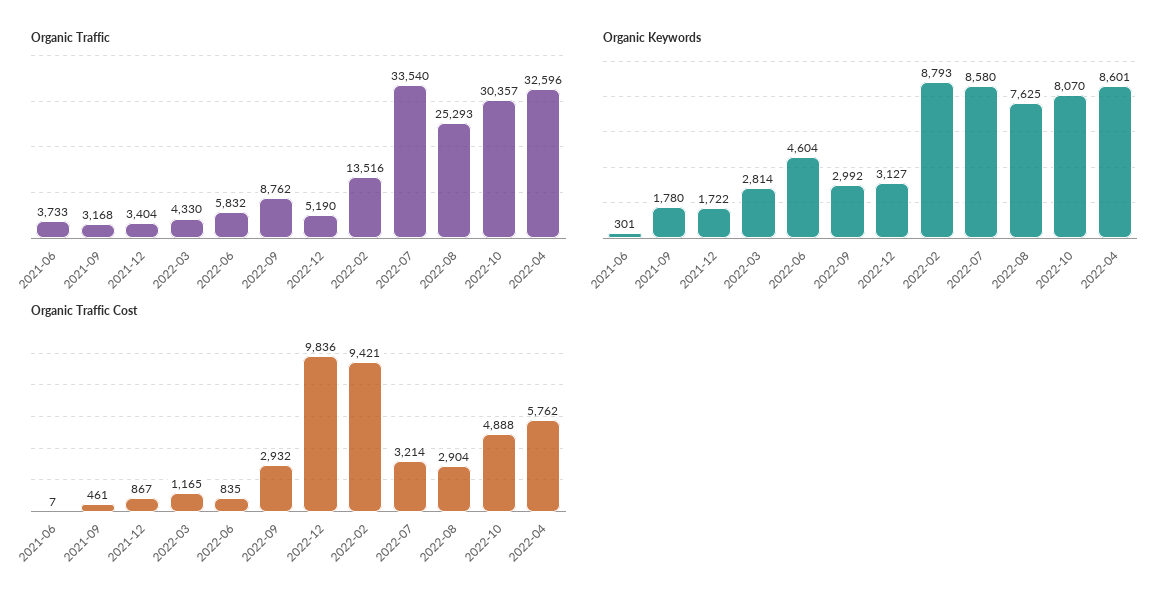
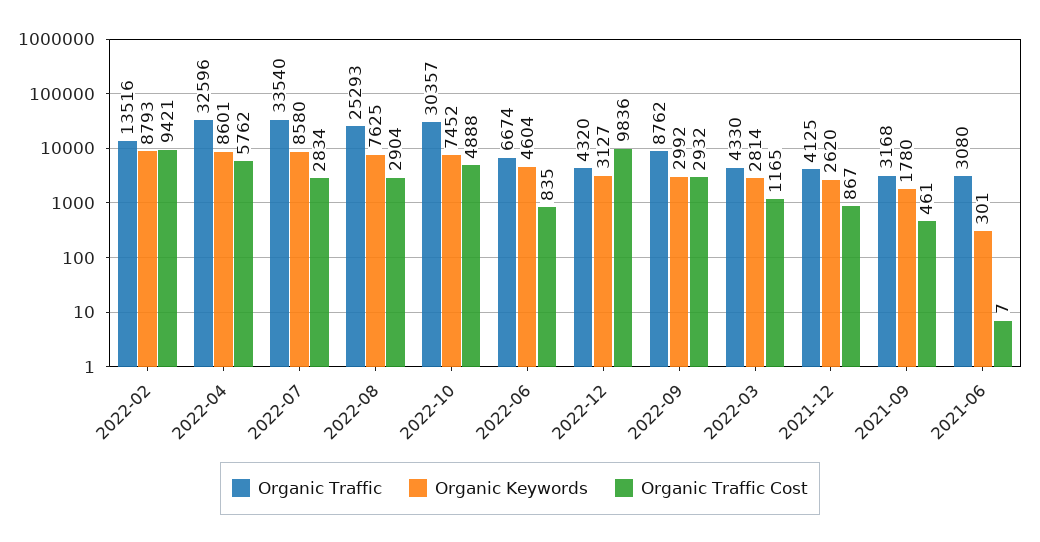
  {
    "Organic Traffic": {
-     "2021-06": 3733,
+     "2021-06": 3080,
      "2021-09": 3168,
-     "2021-12": 3404,
+     "2021-12": 4125,
      "2022-03": 4330,
-     "2022-06": 5832,
+     "2022-06": 6674,
      "2022-09": 8762,
-     "2022-12": 5190,
+     "2022-12": 4320,
      "2022-02": 13516,
      "2022-07": 33540,
      "2022-08": 25293,
      "2022-10": 30357,
      "2022-04": 32596
    },
    "Organic Keywords": {
      "2021-06": 301,
      "2021-09": 1780,
-     "2021-12": 1722,
+     "2021-12": 2620,
      "2022-03": 2814,
      "2022-06": 4604,
      "2022-09": 2992,
      "2022-12": 3127,
      "2022-02": 8793,
      "2022-07": 8580,
      "2022-08": 7625,
-     "2022-10": 8070,
+     "2022-10": 7452,
      "2022-04": 8601
    },
    "Organic Traffic Cost": {
      "2021-06": 7,
      "2021-09": 461,
      "2021-12": 867,
      "2022-03": 1165,
      "2022-06": 835,
      "2022-09": 2932,
      "2022-12": 9836,
      "2022-02": 9421,
-     "2022-07": 3214,
+     "2022-07": 2834,
      "2022-08": 2904,
      "2022-10": 4888,
      "2022-04": 5762
    }
  }

